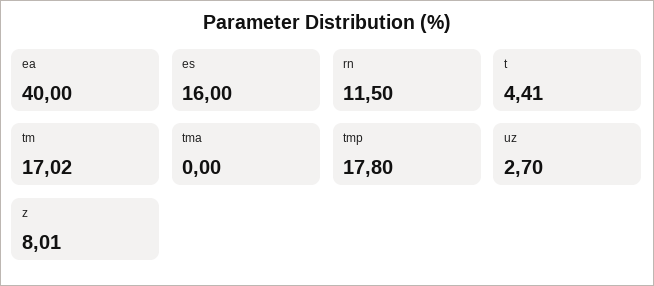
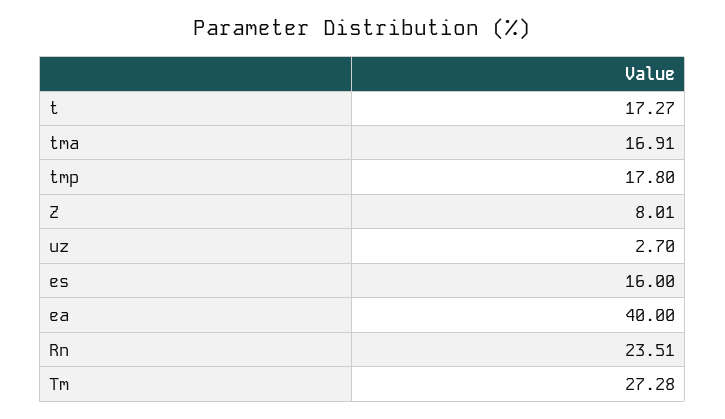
  {
    "ea": 40,
    "es": 16,
-   "rn": 11.5,
+   "rn": 23.51,
-   "t": 4.41,
+   "t": 17.27,
-   "tm": 17.02,
+   "tm": 27.28,
-   "tma": 0,
+   "tma": 16.91,
    "tmp": 17.8,
    "uz": 2.7,
    "z": 8.01
  }

